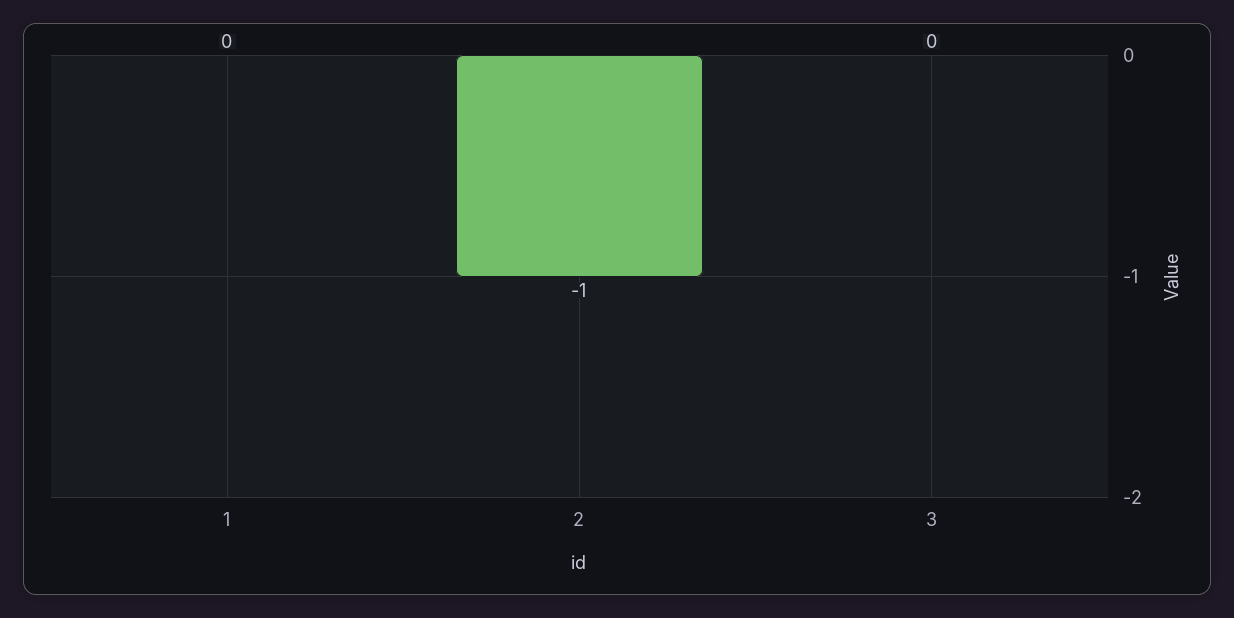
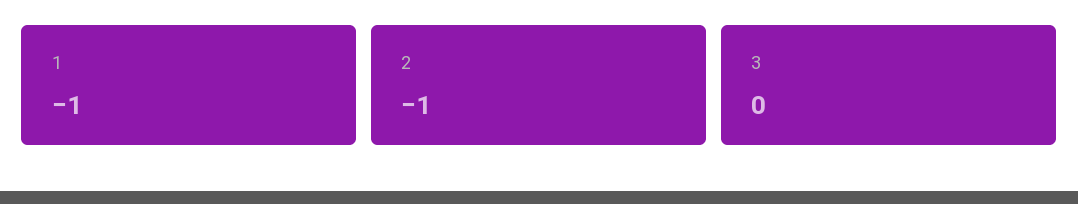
  {
-   "1": 0,
+   "1": -1,
    "2": -1,
    "3": 0
  }

